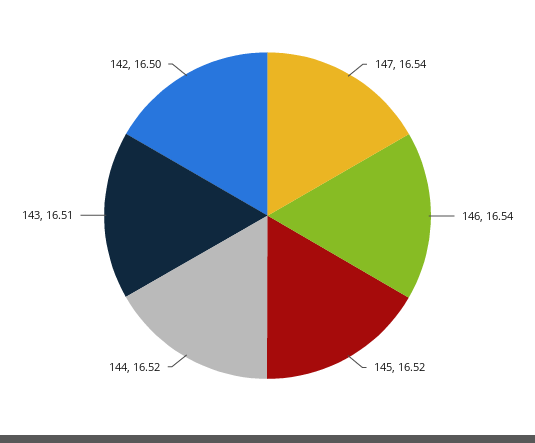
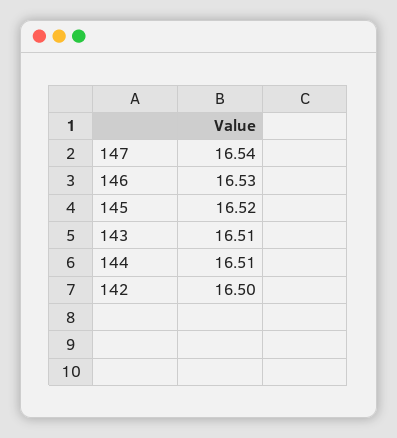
  {
    "147": 16.54,
-   "146": 16.54,
+   "146": 16.53,
    "145": 16.52,
-   "144": 16.52,
+   "144": 16.51,
    "143": 16.51,
    "142": 16.5
  }

